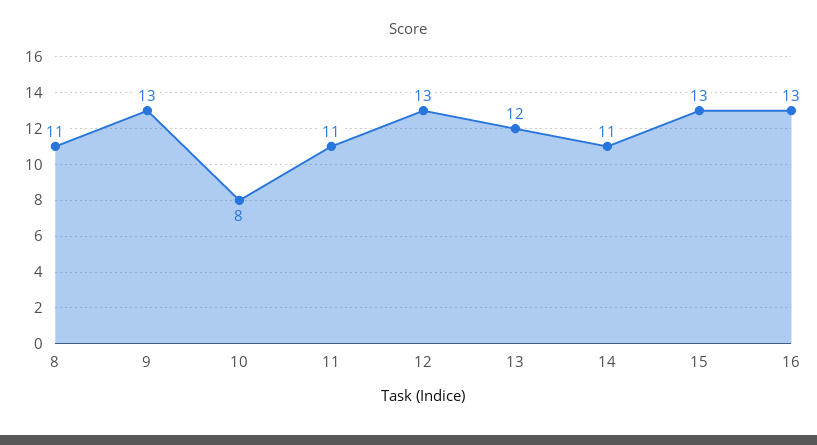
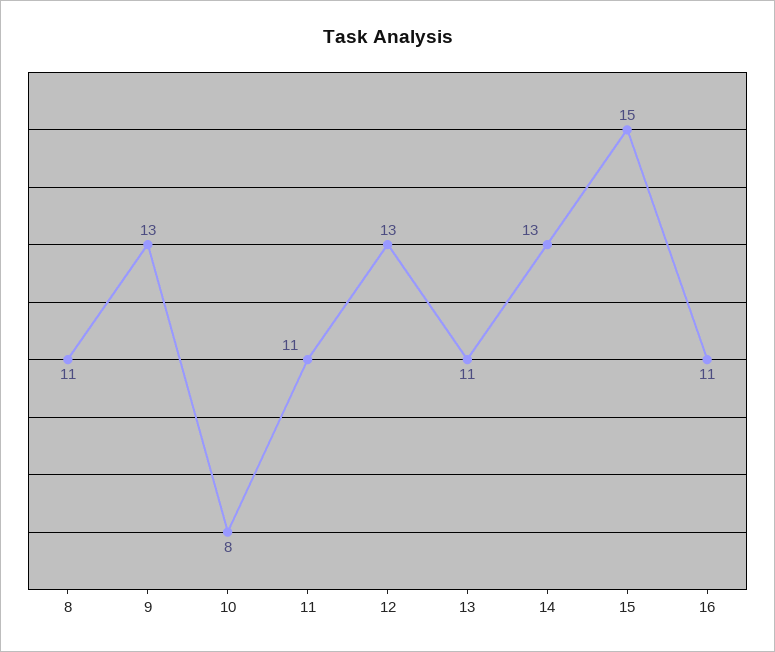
  {
    "8": 11,
    "9": 13,
    "10": 8,
    "11": 11,
    "12": 13,
-   "13": 12,
+   "13": 11,
-   "14": 11,
+   "14": 13,
-   "15": 13,
+   "15": 15,
-   "16": 13
+   "16": 11
  }

